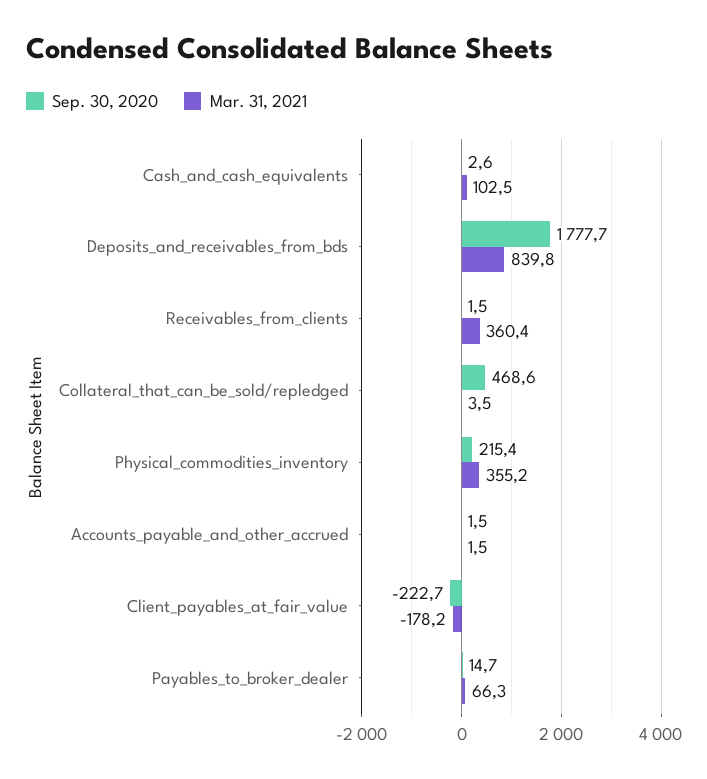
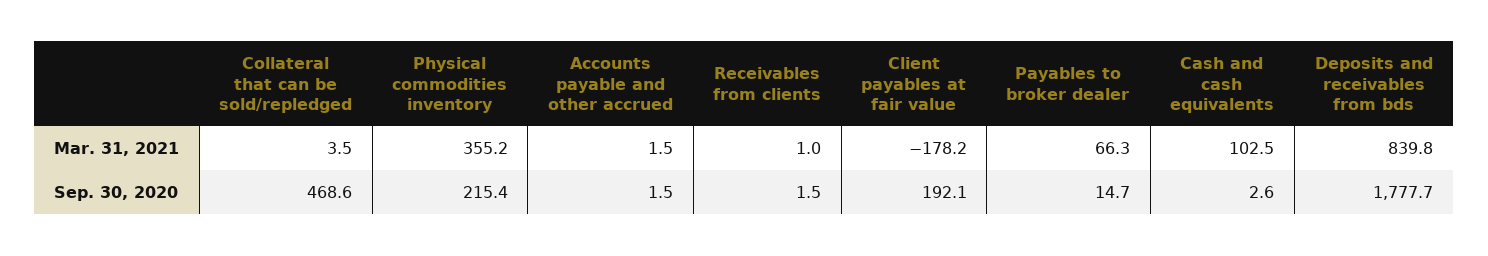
  {
    "Sep. 30, 2020": {
      "Cash_and_cash_equivalents": 2.6,
      "Deposits_and_receivables_from_bds": 1777.7,
      "Receivables_from_clients": 1.5,
      "Collateral_that_can_be_sold/repledged": 468.6,
      "Physical_commodities_inventory": 215.4,
      "Accounts_payable_and_other_accrued": 1.5,
-     "Client_payables_at_fair_value": -222.7,
+     "Client_payables_at_fair_value": 192.1,
      "Payables_to_broker_dealer": 14.7
    },
    "Mar. 31, 2021": {
      "Cash_and_cash_equivalents": 102.5,
      "Deposits_and_receivables_from_bds": 839.8,
-     "Receivables_from_clients": 360.4,
+     "Receivables_from_clients": 1,
      "Collateral_that_can_be_sold/repledged": 3.5,
      "Physical_commodities_inventory": 355.2,
      "Accounts_payable_and_other_accrued": 1.5,
      "Client_payables_at_fair_value": -178.2,
      "Payables_to_broker_dealer": 66.3
    }
  }

